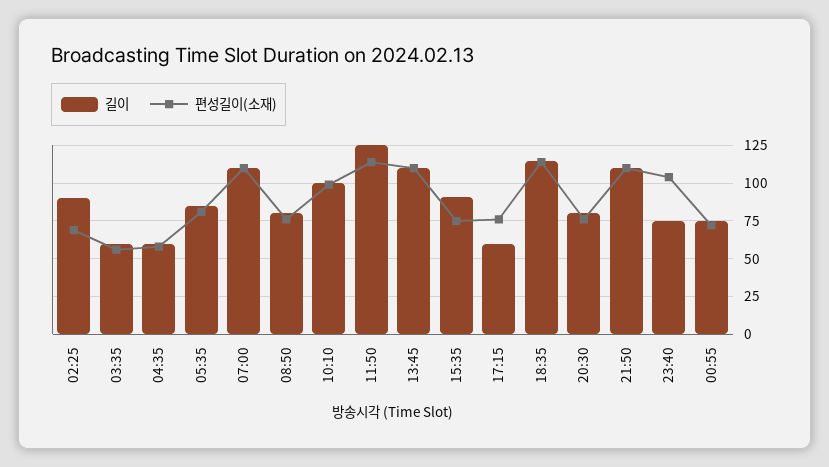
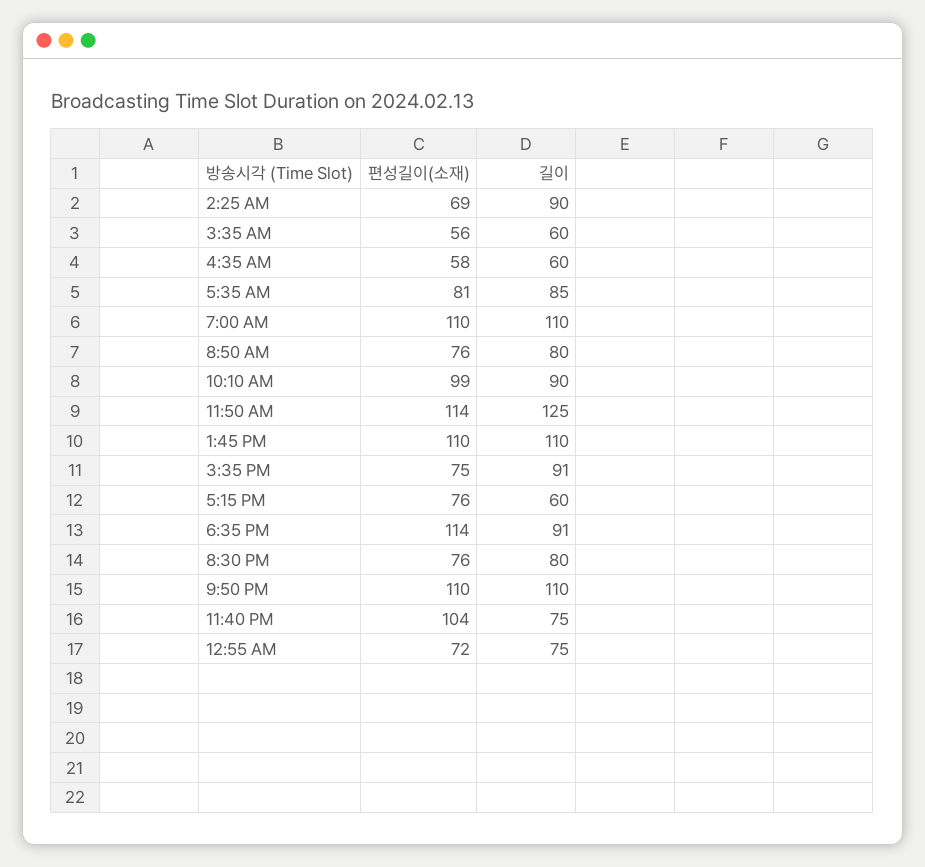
  {
    "길이": {
      "02:25": 90,
      "03:35": 60,
      "04:35": 60,
      "05:35": 85,
      "07:00": 110,
      "08:50": 80,
-     "10:10": 100,
+     "10:10": 90,
      "11:50": 125,
      "13:45": 110,
      "15:35": 91,
      "17:15": 60,
-     "18:35": 115,
+     "18:35": 91,
      "20:30": 80,
      "21:50": 110,
      "23:40": 75,
      "00:55": 75
    },
    "편성길이(소재)": {
      "02:25": 69,
      "03:35": 56,
      "04:35": 58,
      "05:35": 81,
      "07:00": 110,
      "08:50": 76,
      "10:10": 99,
      "11:50": 114,
      "13:45": 110,
      "15:35": 75,
      "17:15": 76,
      "18:35": 114,
      "20:30": 76,
      "21:50": 110,
      "23:40": 104,
      "00:55": 72
    }
  }

